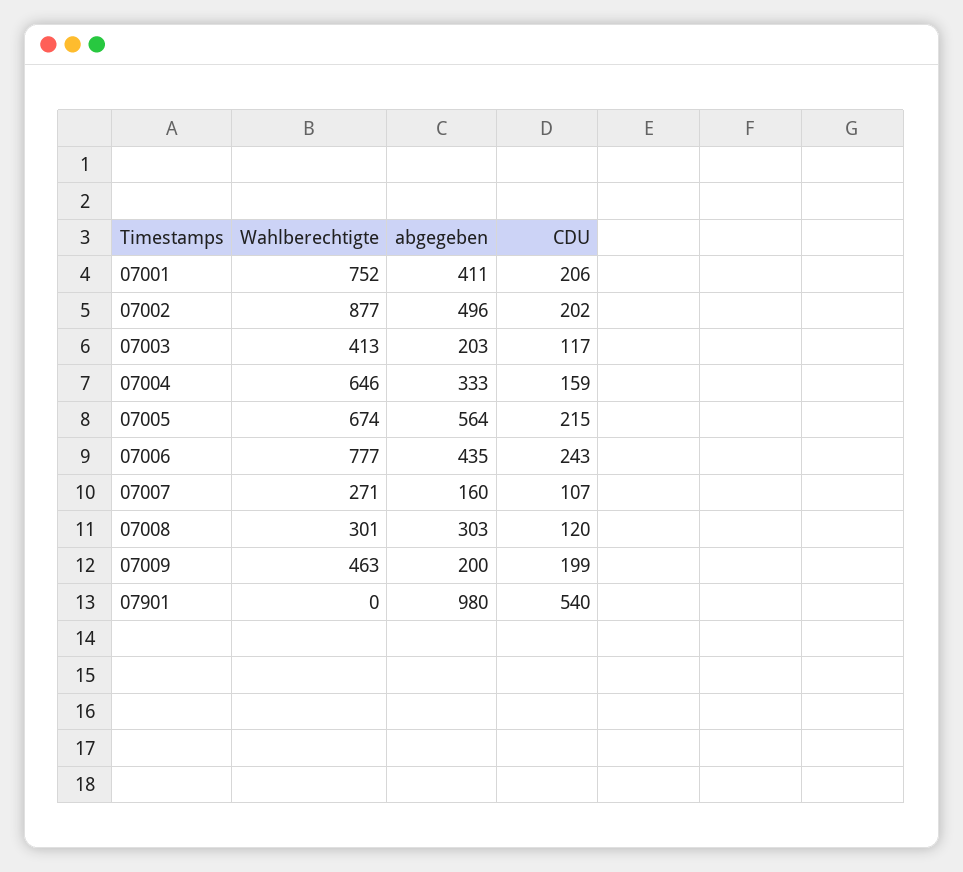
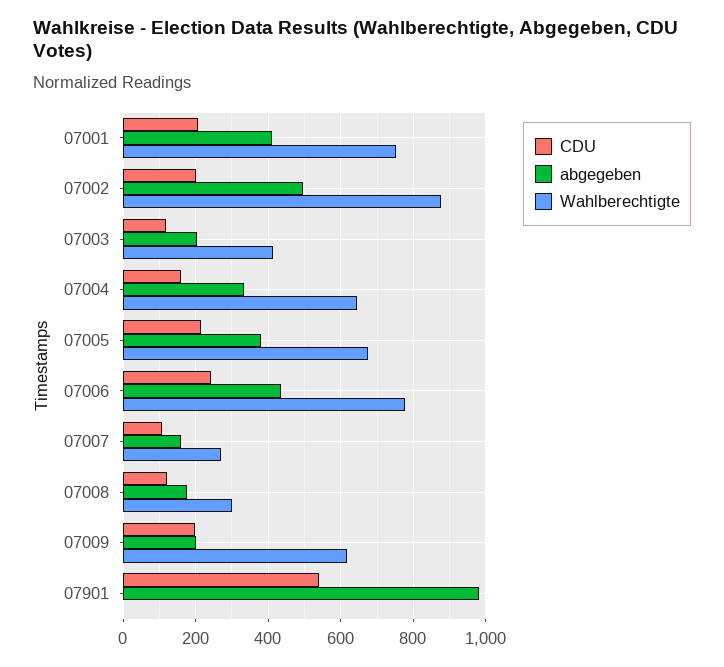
  {
    "Wahlberechtigte": {
      "07001": 752,
      "07002": 877,
      "07003": 413,
      "07004": 646,
      "07005": 674,
      "07006": 777,
      "07007": 271,
      "07008": 301,
-     "07009": 463,
+     "07009": 620,
      "07901": 0
    },
    "abgegeben": {
      "07001": 411,
      "07002": 496,
      "07003": 203,
      "07004": 333,
-     "07005": 564,
+     "07005": 380,
      "07006": 435,
      "07007": 160,
-     "07008": 303,
+     "07008": 180,
      "07009": 200,
      "07901": 980
    },
    "CDU": {
      "07001": 206,
      "07002": 202,
      "07003": 117,
      "07004": 159,
      "07005": 215,
      "07006": 243,
      "07007": 107,
      "07008": 120,
      "07009": 199,
      "07901": 540
    }
  }

